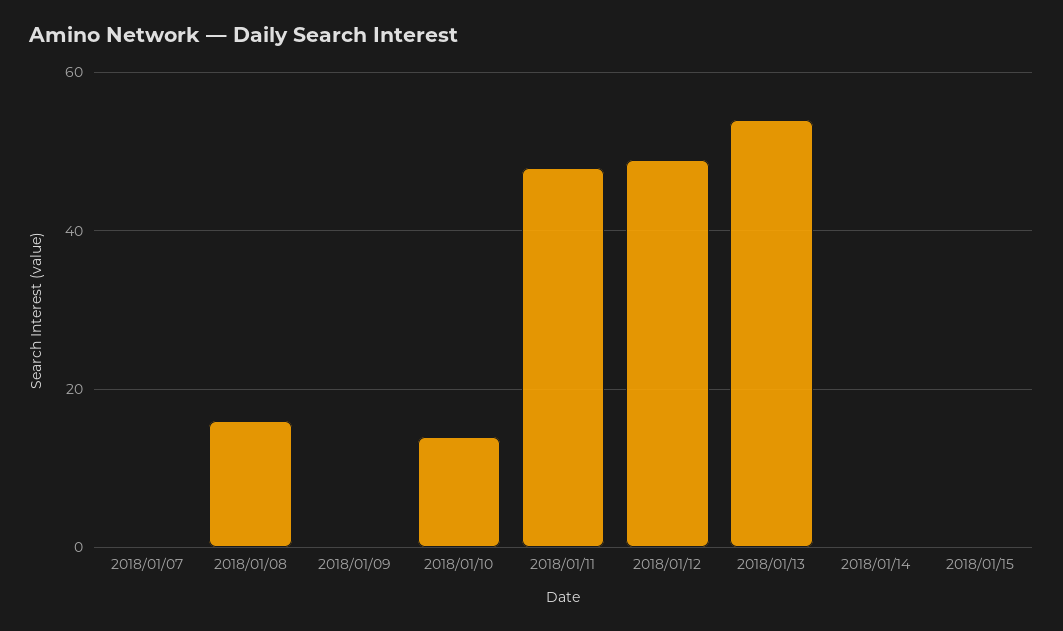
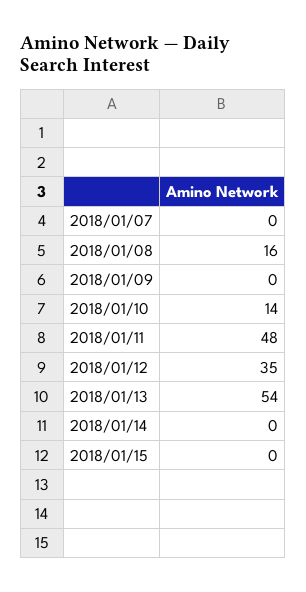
  {
    "2018/01/07": 0,
    "2018/01/08": 16,
    "2018/01/09": 0,
    "2018/01/10": 14,
    "2018/01/11": 48,
-   "2018/01/12": 50,
+   "2018/01/12": 35,
    "2018/01/13": 54,
    "2018/01/14": 0,
    "2018/01/15": 0
  }

